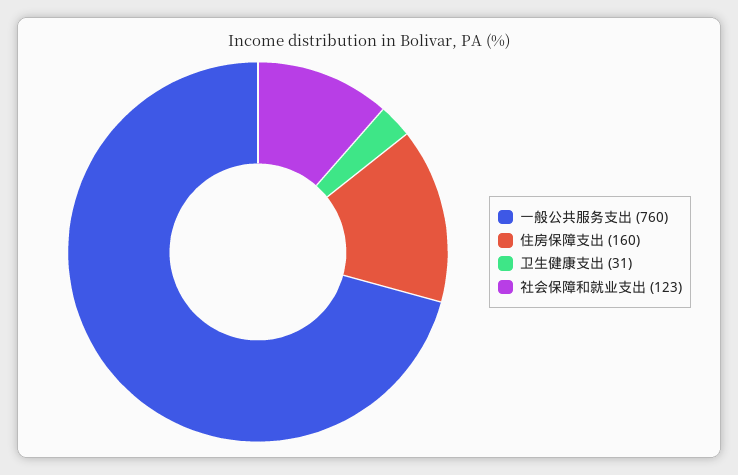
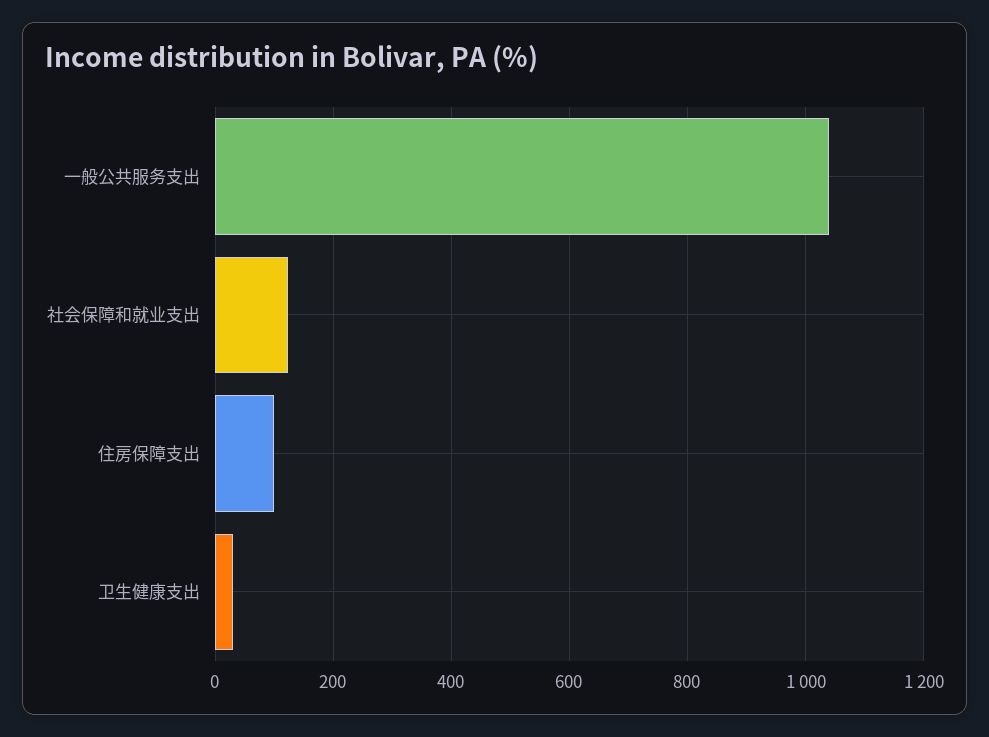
  {
-   "一般公共服务支出": 760,
+   "一般公共服务支出": 1040,
-   "住房保障支出": 160,
+   "住房保障支出": 100,
    "卫生健康支出": 31,
    "社会保障和就业支出": 123
  }

